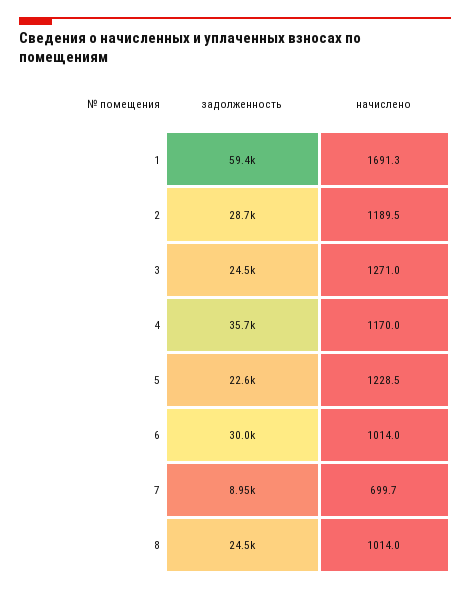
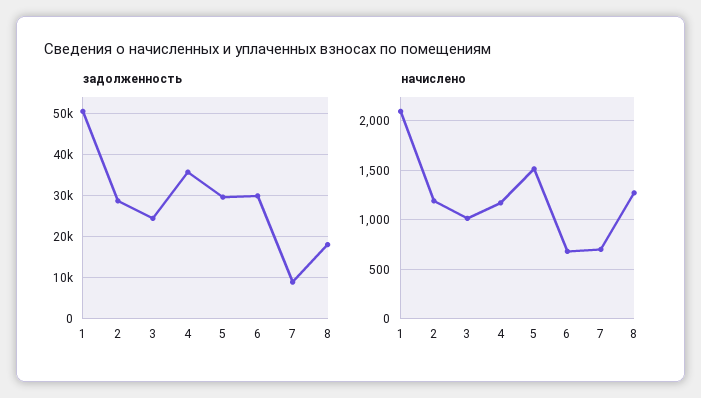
  {
    "задолженность": {
-     "1": 59400,
+     "1": 50000,
      "2": 28700,
      "3": 24500,
      "4": 35700,
-     "5": 22600,
+     "5": 30000,
      "6": 30000,
      "7": 8950,
-     "8": 24500
+     "8": 18000
    },
    "начислено": {
-     "1": 1691.3,
+     "1": 2100,
      "2": 1189.5,
-     "3": 1271,
+     "3": 1000,
      "4": 1170,
-     "5": 1228.5,
+     "5": 1500,
-     "6": 1014,
+     "6": 700,
      "7": 699.7,
-     "8": 1014
+     "8": 1300
    }
  }

